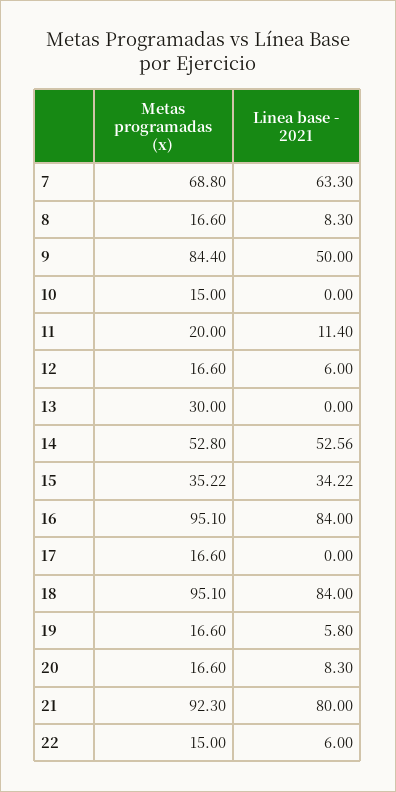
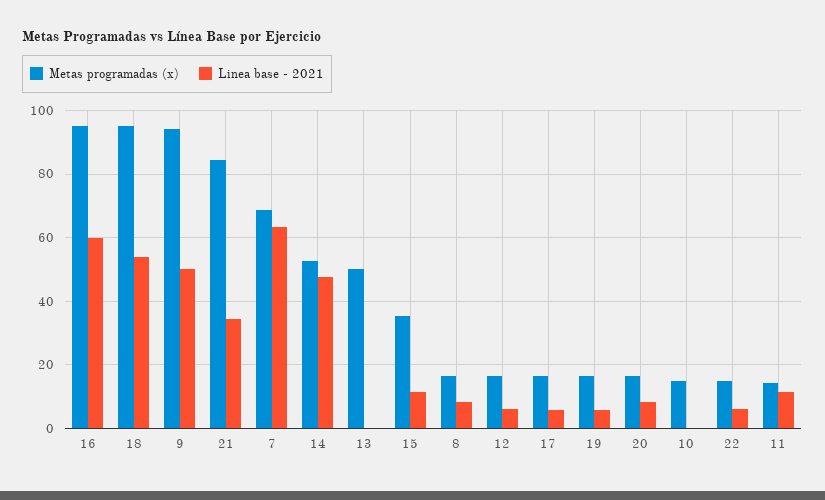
  {
    "Metas programadas (x)": {
      "7": 68.8,
      "8": 16.6,
-     "9": 84.4,
+     "9": 94,
      "10": 15,
-     "11": 20,
+     "11": 14,
      "12": 16.6,
-     "13": 30,
+     "13": 50,
      "14": 52.8,
      "15": 35.22,
      "16": 95.1,
      "17": 16.6,
      "18": 95.1,
      "19": 16.6,
      "20": 16.6,
-     "21": 92.3,
+     "21": 84,
      "22": 15
    },
    "Linea base - 2021": {
      "7": 63.3,
      "8": 8.3,
      "9": 50,
      "10": 0,
      "11": 11.4,
      "12": 6,
      "13": 0,
-     "14": 52.56,
+     "14": 48,
-     "15": 34.22,
+     "15": 12,
-     "16": 84,
+     "16": 60,
-     "17": 0,
+     "17": 6,
-     "18": 84,
+     "18": 54,
      "19": 5.8,
      "20": 8.3,
-     "21": 80,
+     "21": 34,
      "22": 6
    }
  }

